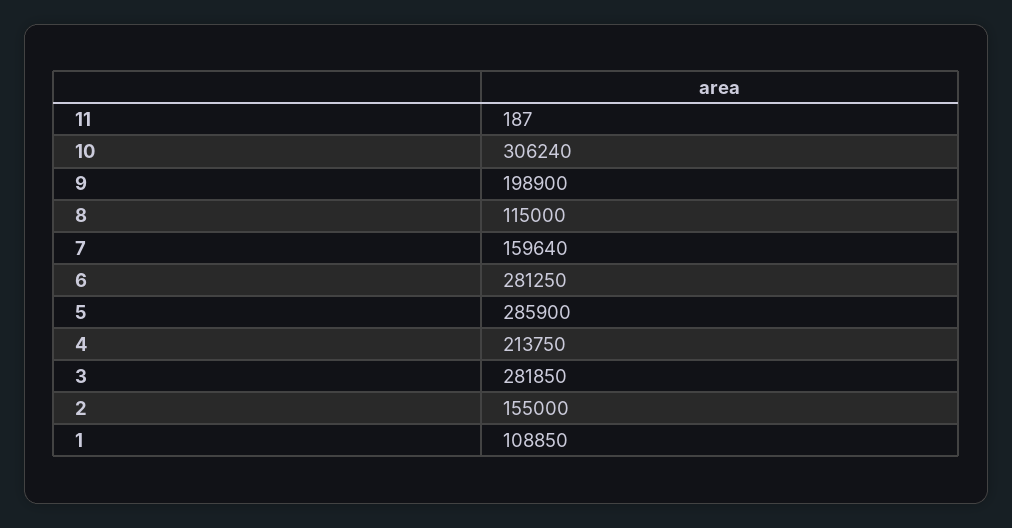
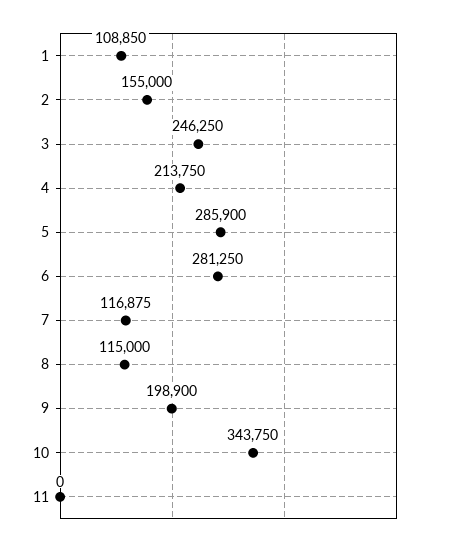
  {
-   "11": 187,
+   "11": 0,
-   "10": 306240,
+   "10": 343750,
    "9": 198900,
    "8": 115000,
-   "7": 159640,
+   "7": 116875,
    "6": 281250,
    "5": 285900,
    "4": 213750,
-   "3": 281850,
+   "3": 246250,
    "2": 155000,
    "1": 108850
  }

